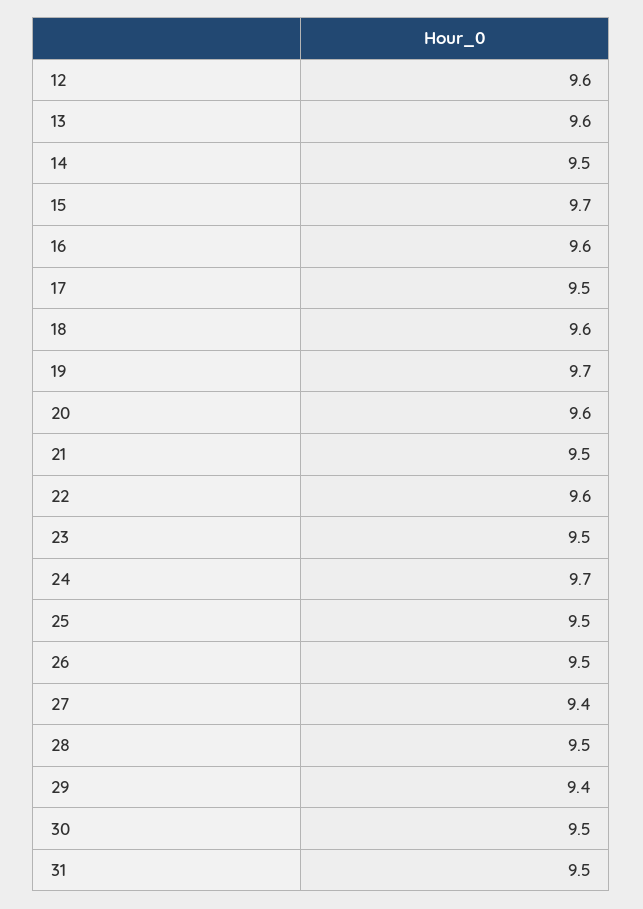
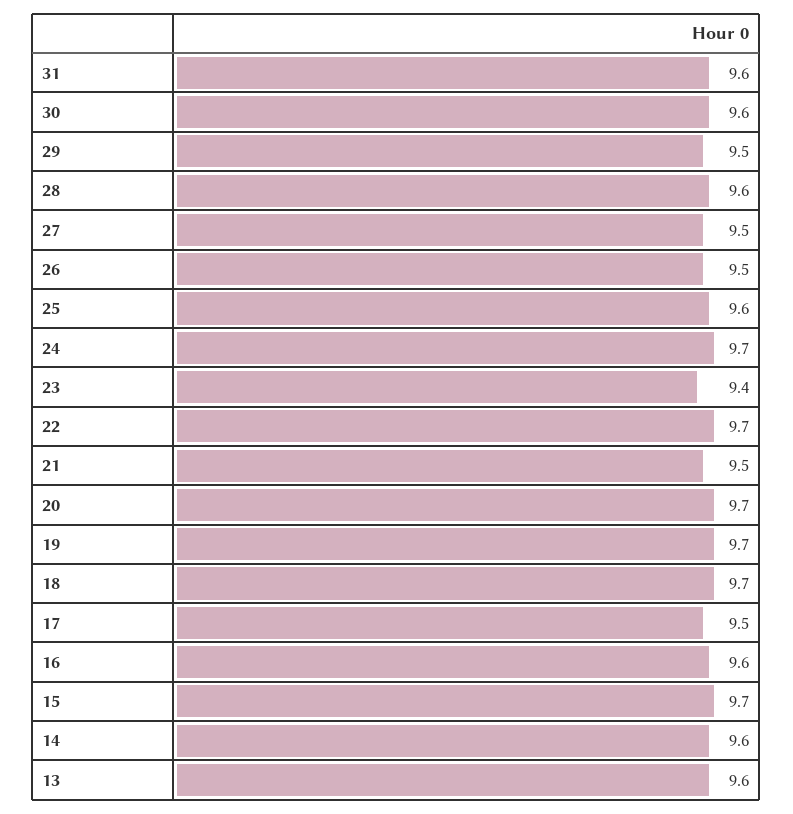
  {
-   "12": 9.6,
    "13": 9.6,
-   "14": 9.5,
+   "14": 9.6,
    "15": 9.7,
    "16": 9.6,
    "17": 9.5,
-   "18": 9.6,
+   "18": 9.7,
    "19": 9.7,
-   "20": 9.6,
+   "20": 9.7,
    "21": 9.5,
-   "22": 9.6,
+   "22": 9.7,
-   "23": 9.5,
+   "23": 9.4,
    "24": 9.7,
-   "25": 9.5,
+   "25": 9.6,
    "26": 9.5,
-   "27": 9.4,
+   "27": 9.5,
-   "28": 9.5,
+   "28": 9.6,
-   "29": 9.4,
+   "29": 9.5,
-   "30": 9.5,
+   "30": 9.6,
-   "31": 9.5
+   "31": 9.6
  }

